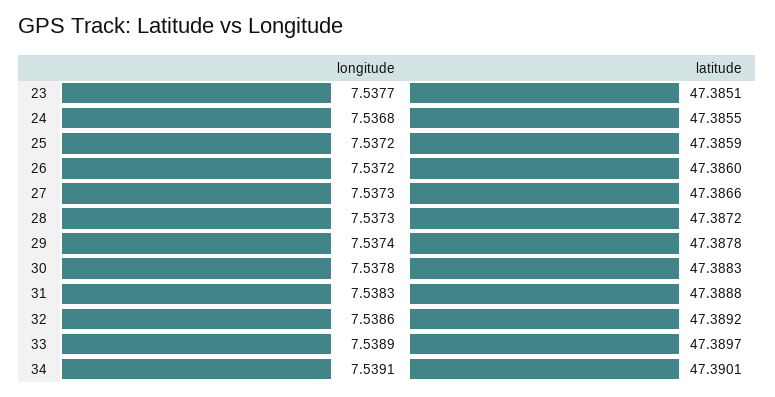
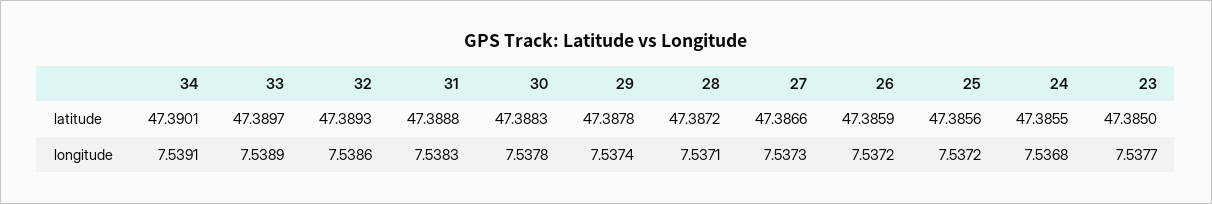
  {
    "longitude": {
      "23": 7.5377,
      "24": 7.5368,
      "25": 7.5372,
      "26": 7.5372,
      "27": 7.5373,
-     "28": 7.5373,
+     "28": 7.5371,
      "29": 7.5374,
      "30": 7.5378,
      "31": 7.5383,
      "32": 7.5386,
      "33": 7.5389,
      "34": 7.5391
    },
    "latitude": {
-     "23": 47.3851,
+     "23": 47.385,
      "24": 47.3855,
-     "25": 47.3859,
+     "25": 47.3856,
-     "26": 47.386,
+     "26": 47.3859,
      "27": 47.3866,
      "28": 47.3872,
      "29": 47.3878,
      "30": 47.3883,
      "31": 47.3888,
-     "32": 47.3892,
+     "32": 47.3893,
      "33": 47.3897,
      "34": 47.3901
    }
  }

